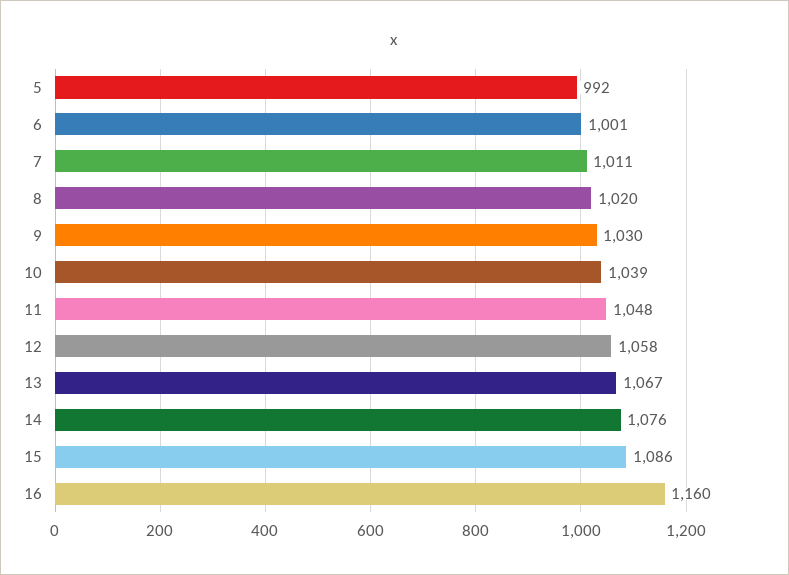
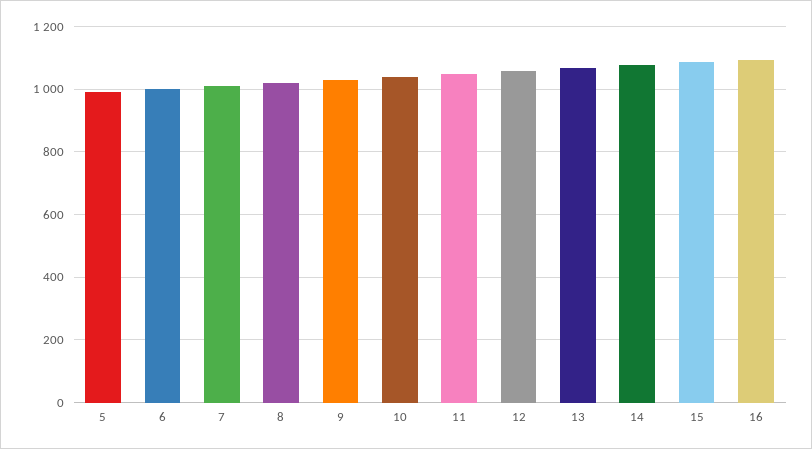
  {
    "5": 992,
    "6": 1001,
    "7": 1011,
    "8": 1020,
    "9": 1030,
    "10": 1039,
    "11": 1048,
    "12": 1058,
    "13": 1067,
    "14": 1076,
    "15": 1086,
-   "16": 1160
+   "16": 1100
  }

